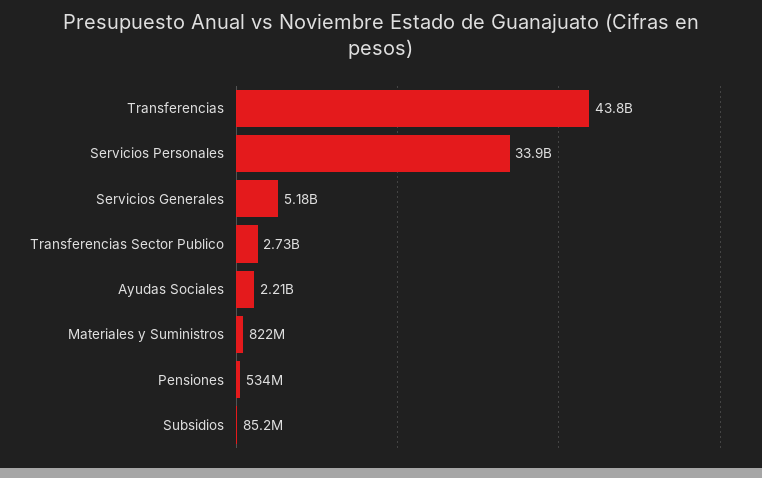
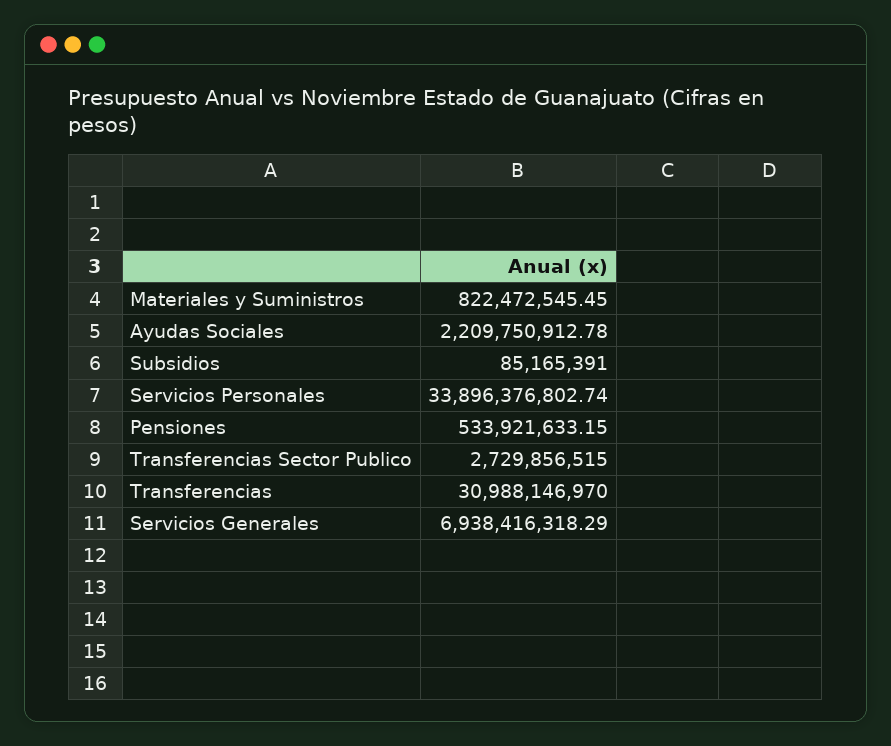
  {
-   "Transferencias": 43800000000,
+   "Transferencias": 30988146970,
    "Servicios Personales": 33896376802.74,
-   "Servicios Generales": 5180000000,
+   "Servicios Generales": 6938416318.29,
    "Transferencias Sector Publico": 2729856515,
    "Ayudas Sociales": 2209750912.78,
    "Materiales y Suministros": 822472545.45,
    "Pensiones": 533921633.15,
    "Subsidios": 85165391
  }

